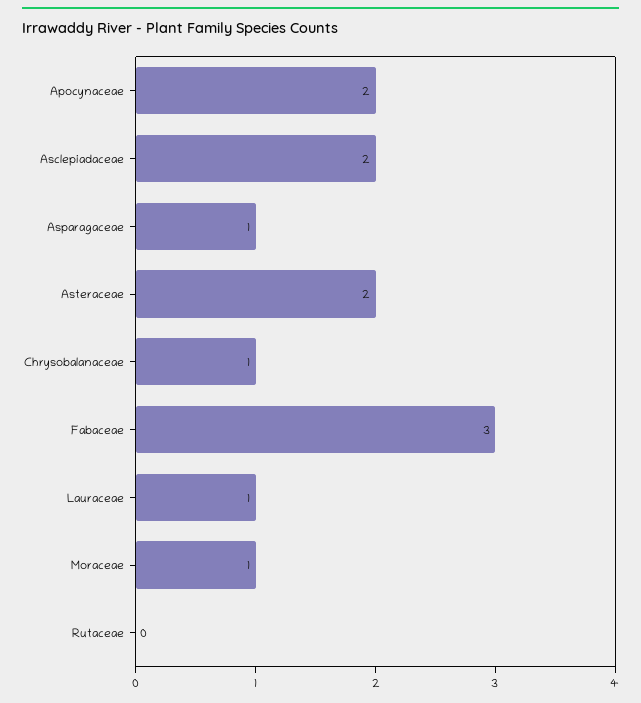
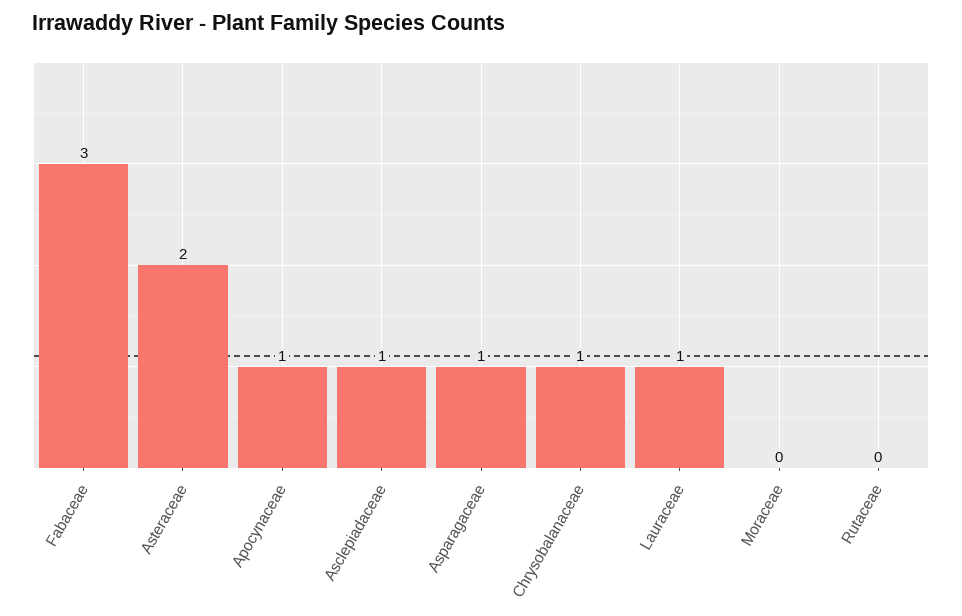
  {
-   "Apocynaceae": 2,
+   "Apocynaceae": 1,
-   "Asclepiadaceae": 2,
+   "Asclepiadaceae": 1,
    "Asparagaceae": 1,
    "Asteraceae": 2,
    "Chrysobalanaceae": 1,
    "Fabaceae": 3,
    "Lauraceae": 1,
-   "Moraceae": 1,
+   "Moraceae": 0,
    "Rutaceae": 0
  }

